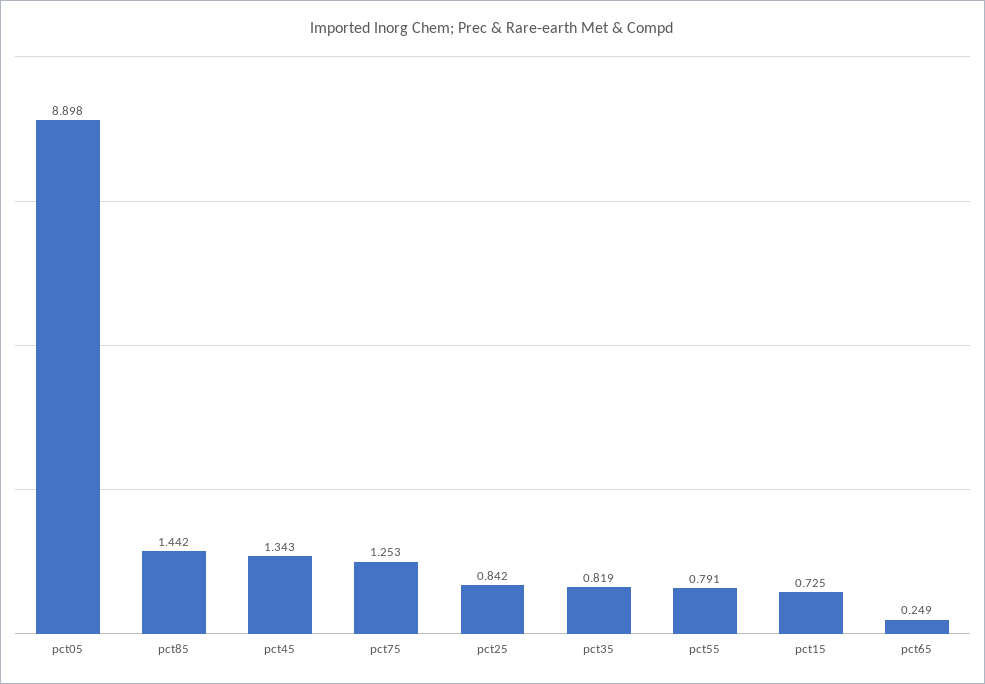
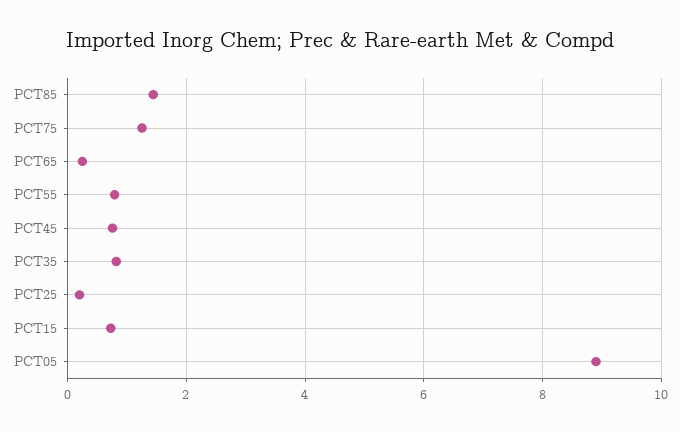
  {
    "pct05": 8.898,
    "pct85": 1.442,
-   "pct45": 1.343,
+   "pct45": 0.8,
    "pct75": 1.253,
-   "pct25": 0.842,
+   "pct25": 0.2,
    "pct35": 0.819,
    "pct55": 0.791,
    "pct15": 0.725,
    "pct65": 0.249
  }

